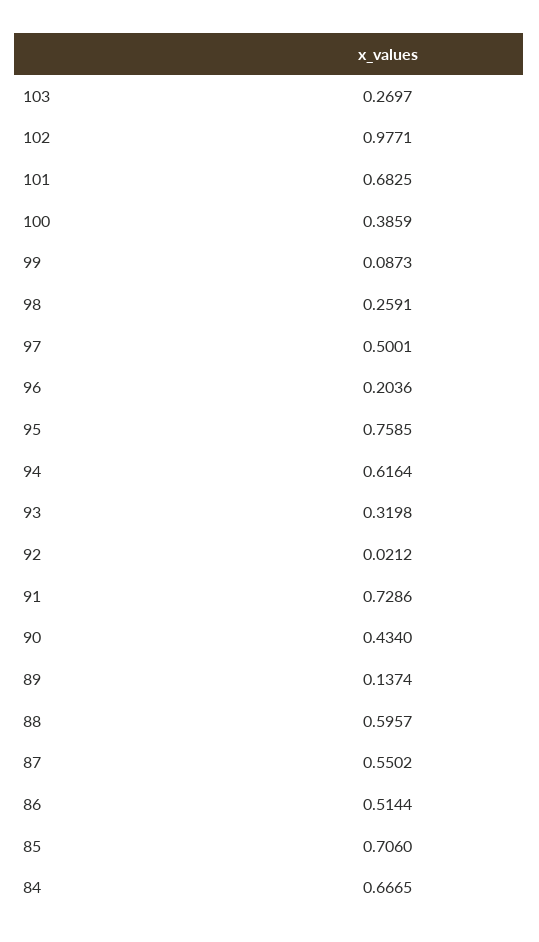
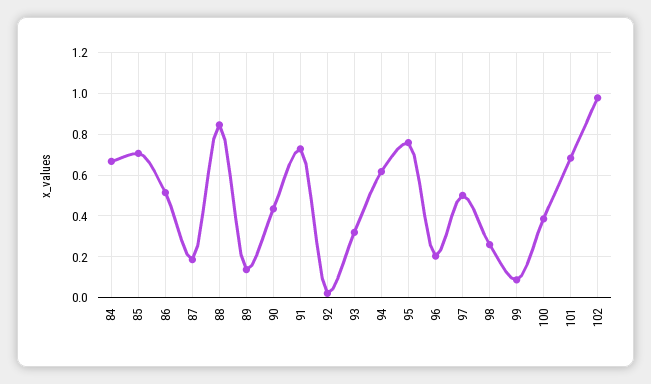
  {
-   "103": 0.2697,
    "102": 0.9771,
    "101": 0.6825,
    "100": 0.3859,
    "99": 0.0873,
    "98": 0.2591,
    "97": 0.5001,
    "96": 0.2036,
    "95": 0.7585,
    "94": 0.6164,
    "93": 0.3198,
    "92": 0.0212,
    "91": 0.7286,
    "90": 0.434,
    "89": 0.1374,
-   "88": 0.5957,
+   "88": 0.85,
-   "87": 0.5502,
+   "87": 0.2,
    "86": 0.5144,
    "85": 0.706,
    "84": 0.6665
  }

